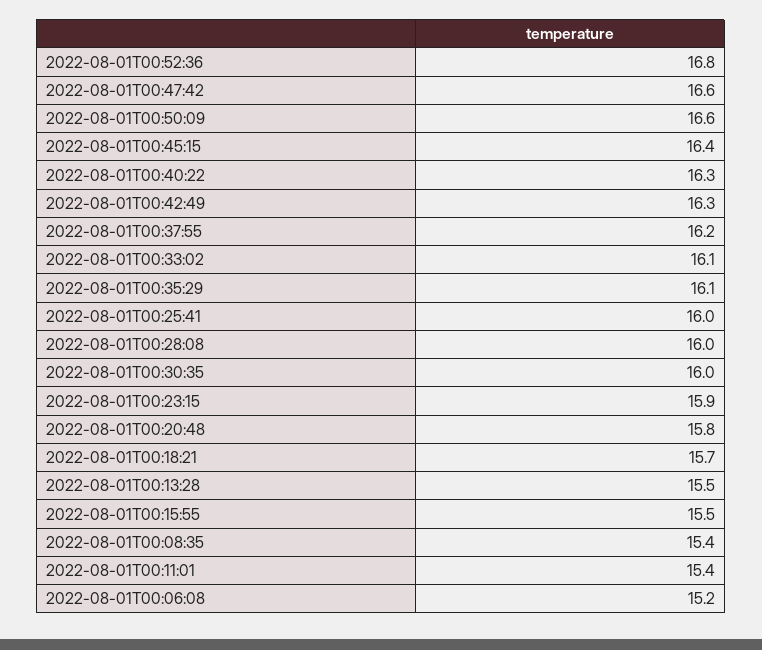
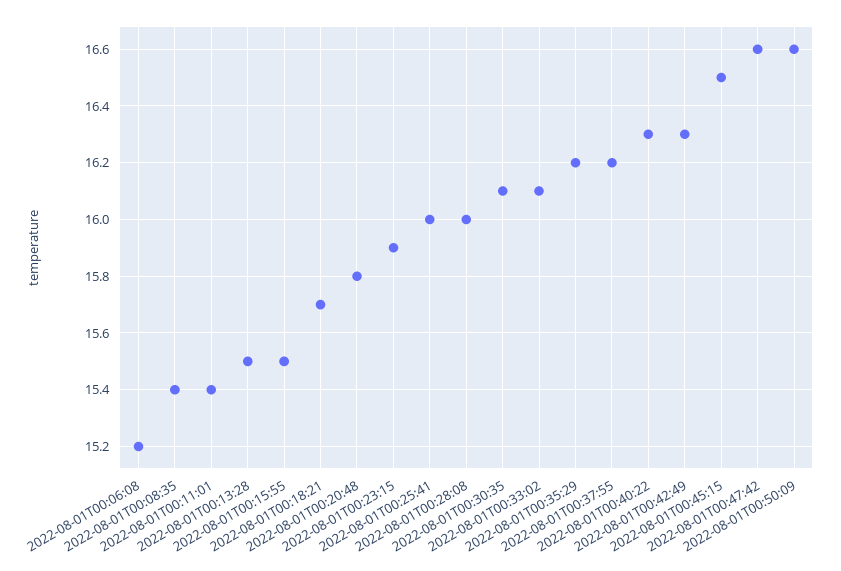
  {
-   "2022-08-01T00:52:36": 16.8,
    "2022-08-01T00:47:42": 16.6,
    "2022-08-01T00:50:09": 16.6,
-   "2022-08-01T00:45:15": 16.4,
+   "2022-08-01T00:45:15": 16.5,
    "2022-08-01T00:40:22": 16.3,
    "2022-08-01T00:42:49": 16.3,
    "2022-08-01T00:37:55": 16.2,
    "2022-08-01T00:33:02": 16.1,
-   "2022-08-01T00:35:29": 16.1,
+   "2022-08-01T00:35:29": 16.2,
    "2022-08-01T00:25:41": 16,
    "2022-08-01T00:28:08": 16,
-   "2022-08-01T00:30:35": 16,
+   "2022-08-01T00:30:35": 16.1,
    "2022-08-01T00:23:15": 15.9,
    "2022-08-01T00:20:48": 15.8,
    "2022-08-01T00:18:21": 15.7,
    "2022-08-01T00:13:28": 15.5,
    "2022-08-01T00:15:55": 15.5,
    "2022-08-01T00:08:35": 15.4,
    "2022-08-01T00:11:01": 15.4,
    "2022-08-01T00:06:08": 15.2
  }

